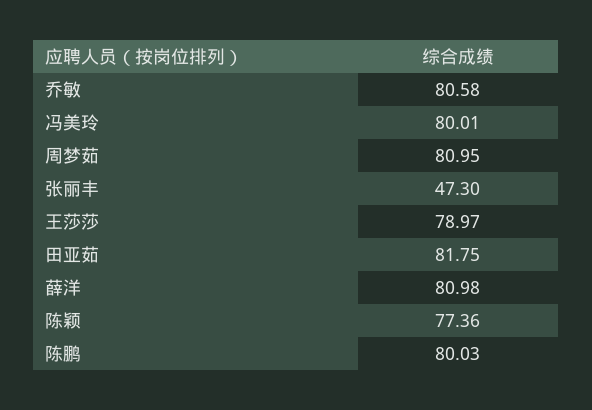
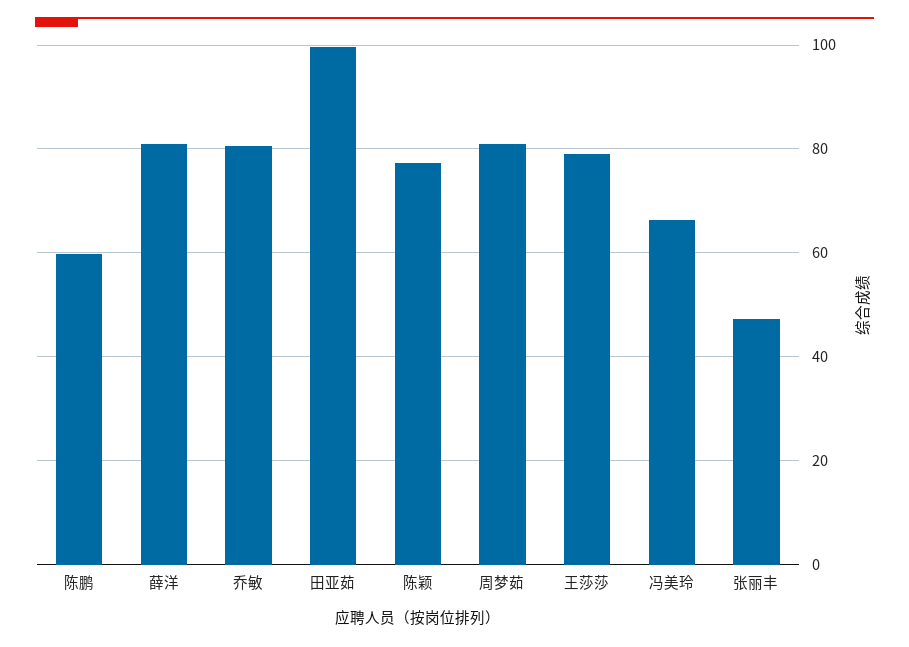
  {
    "乔敏": 80.58,
-   "冯美玲": 80.01,
+   "冯美玲": 66,
    "周梦茹": 80.95,
    "张丽丰": 47.3,
    "王莎莎": 78.97,
-   "田亚茹": 81.75,
+   "田亚茹": 100,
    "薛洋": 80.98,
    "陈颖": 77.36,
-   "陈鹏": 80.03
+   "陈鹏": 60
  }

